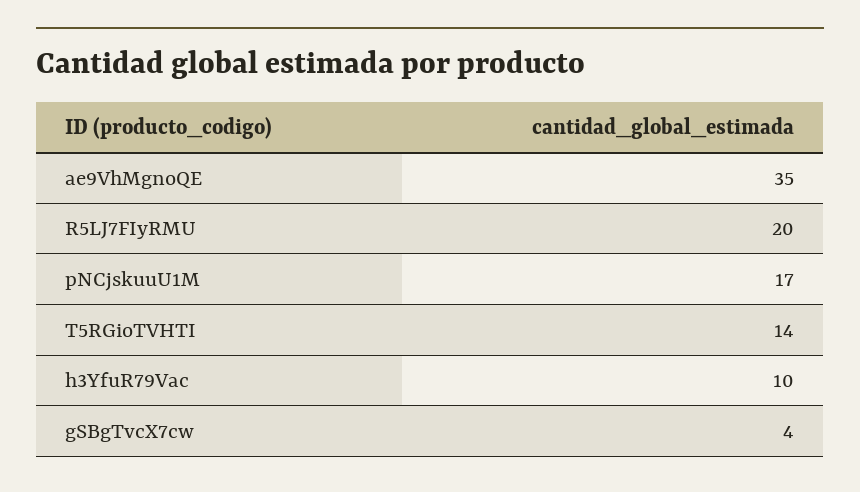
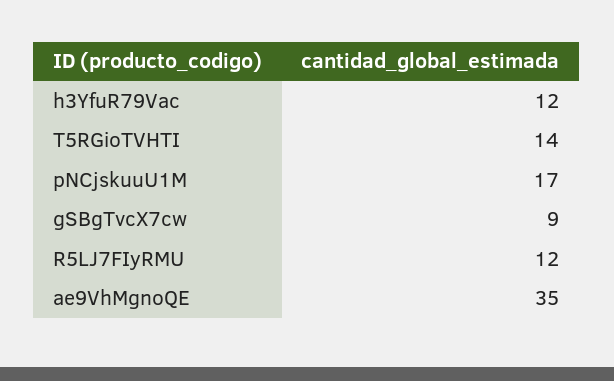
  {
    "ae9VhMgnoQE": 35,
-   "R5LJ7FIyRMU": 20,
+   "R5LJ7FIyRMU": 12,
    "pNCjskuuU1M": 17,
    "T5RGioTVHTI": 14,
-   "h3YfuR79Vac": 10,
+   "h3YfuR79Vac": 12,
-   "gSBgTvcX7cw": 4
+   "gSBgTvcX7cw": 9
  }

